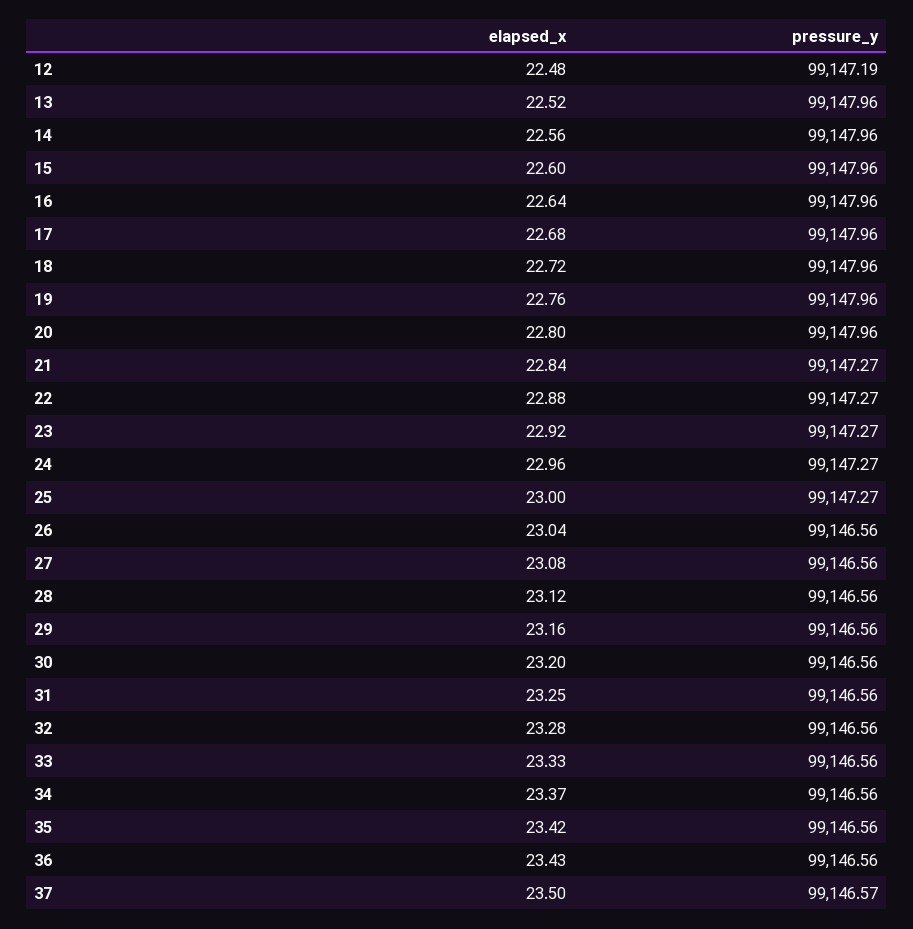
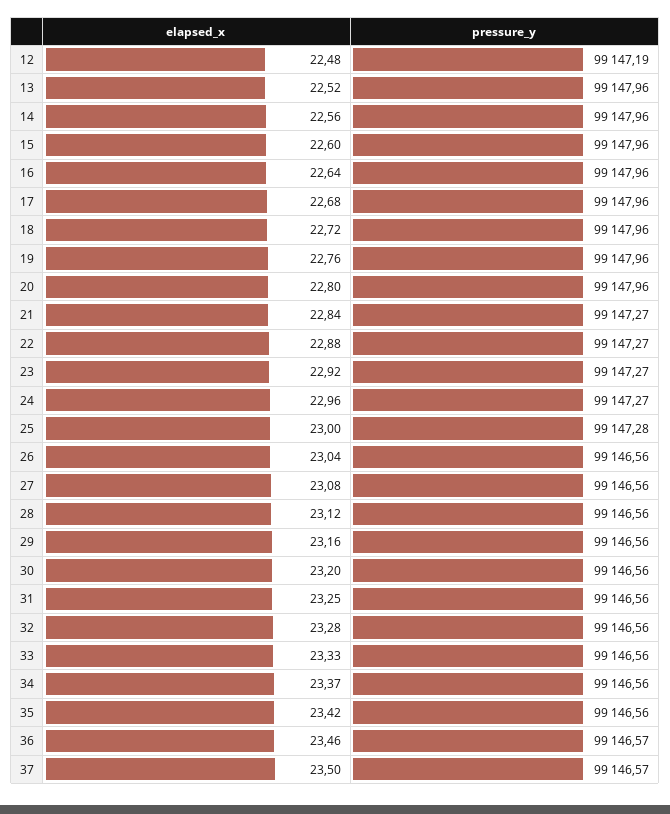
  {
    "elapsed_x": {
      "12": 22.48,
      "13": 22.52,
      "14": 22.56,
      "15": 22.6,
      "16": 22.64,
      "17": 22.68,
      "18": 22.72,
      "19": 22.76,
      "20": 22.8,
      "21": 22.84,
      "22": 22.88,
      "23": 22.92,
      "24": 22.96,
      "25": 23,
      "26": 23.04,
      "27": 23.08,
      "28": 23.12,
      "29": 23.16,
      "30": 23.2,
      "31": 23.25,
      "32": 23.28,
      "33": 23.33,
      "34": 23.37,
      "35": 23.42,
-     "36": 23.43,
+     "36": 23.46,
      "37": 23.5
    },
    "pressure_y": {
      "12": 99147.19,
      "13": 99147.96,
      "14": 99147.96,
      "15": 99147.96,
      "16": 99147.96,
      "17": 99147.96,
      "18": 99147.96,
      "19": 99147.96,
      "20": 99147.96,
      "21": 99147.27,
      "22": 99147.27,
      "23": 99147.27,
      "24": 99147.27,
-     "25": 99147.27,
+     "25": 99147.28,
      "26": 99146.56,
      "27": 99146.56,
      "28": 99146.56,
      "29": 99146.56,
      "30": 99146.56,
      "31": 99146.56,
      "32": 99146.56,
      "33": 99146.56,
      "34": 99146.56,
      "35": 99146.56,
-     "36": 99146.56,
+     "36": 99146.57,
      "37": 99146.57
    }
  }

